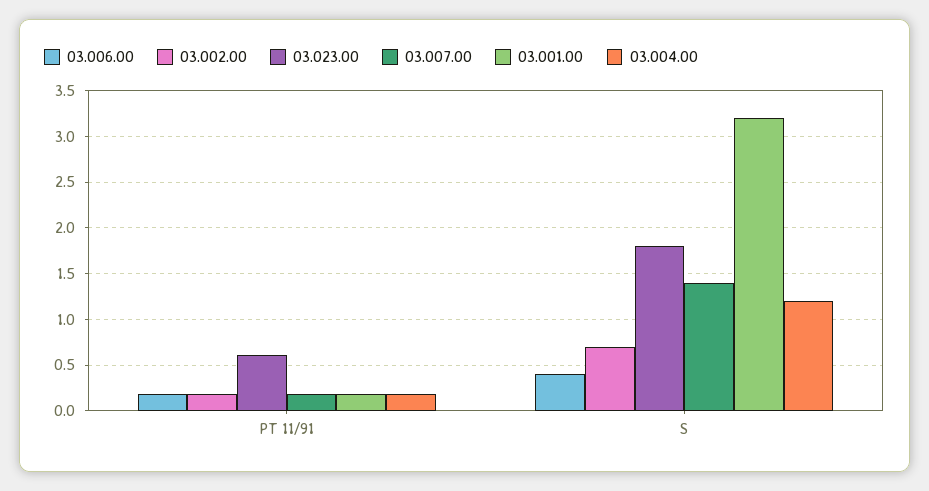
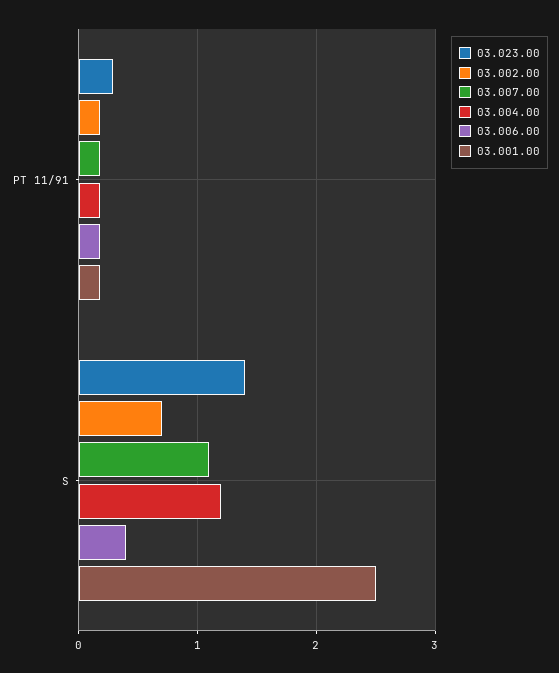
  {
    "03.006.00": {
      "PT 11/91": 0.2,
      "S": 0.4
    },
    "03.002.00": {
      "PT 11/91": 0.2,
      "S": 0.7
    },
    "03.023.00": {
-     "PT 11/91": 0.6,
+     "PT 11/91": 0.3,
-     "S": 1.8
+     "S": 1.4
    },
    "03.007.00": {
      "PT 11/91": 0.2,
-     "S": 1.4
+     "S": 1.1
    },
    "03.001.00": {
      "PT 11/91": 0.2,
-     "S": 3.2
+     "S": 2.5
    },
    "03.004.00": {
      "PT 11/91": 0.2,
      "S": 1.2
    }
  }

